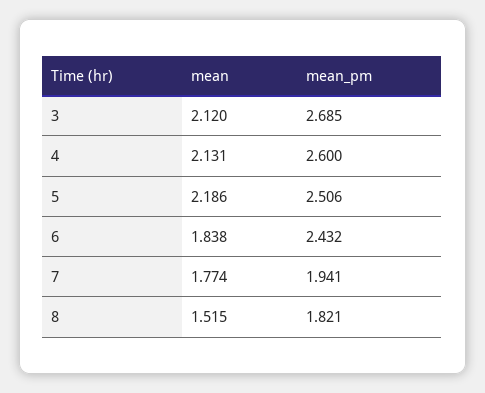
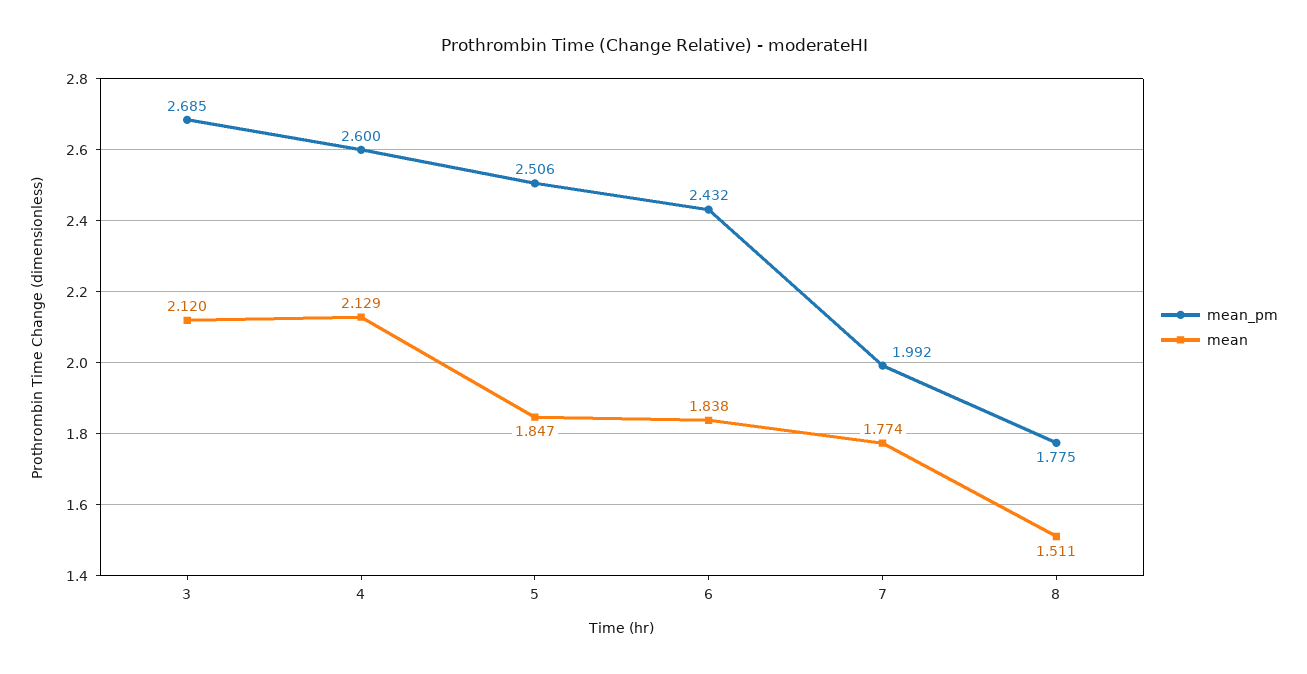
  {
    "mean": {
      "3": 2.12,
-     "4": 2.131,
+     "4": 2.129,
-     "5": 2.186,
+     "5": 1.847,
      "6": 1.838,
      "7": 1.774,
-     "8": 1.515
+     "8": 1.511
    },
    "mean_pm": {
      "3": 2.685,
      "4": 2.6,
      "5": 2.506,
      "6": 2.432,
-     "7": 1.941,
+     "7": 1.992,
-     "8": 1.821
+     "8": 1.775
    }
  }

